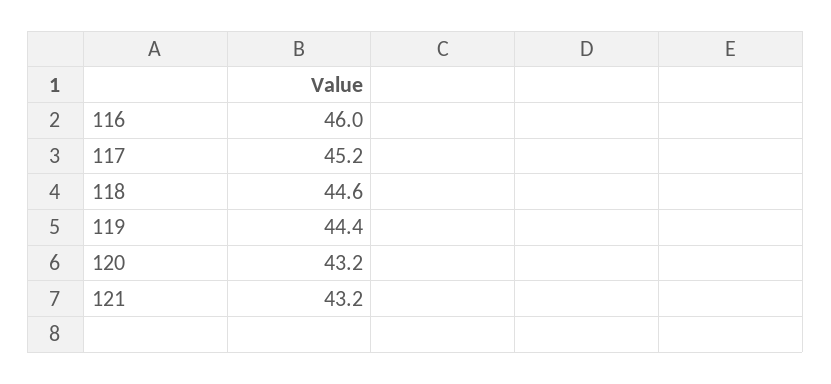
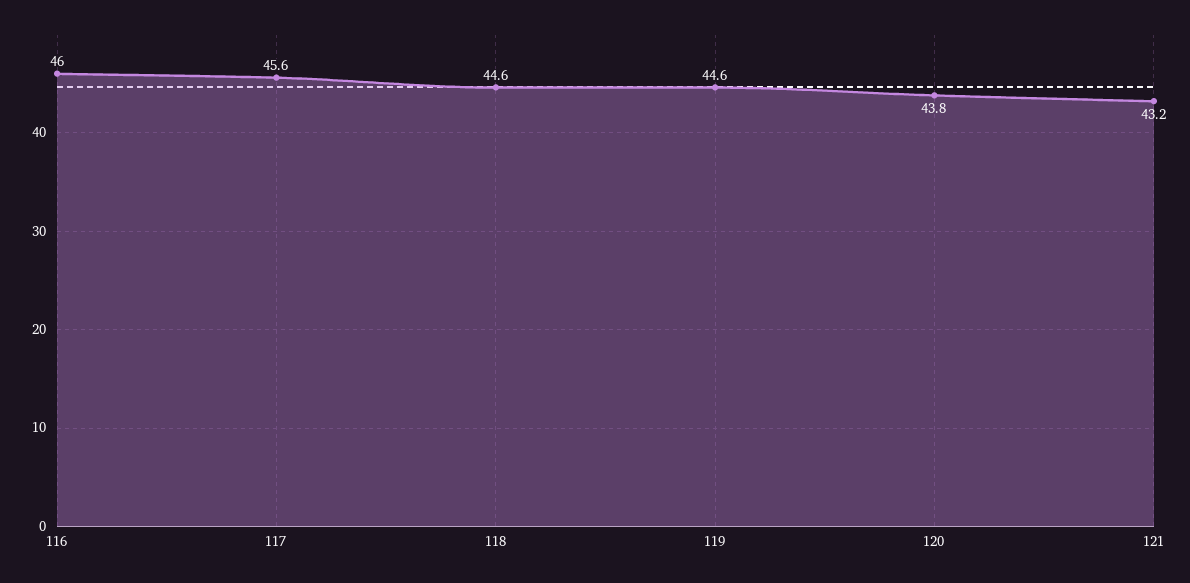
  {
    "116": 46,
-   "117": 45.2,
+   "117": 45.6,
    "118": 44.6,
-   "119": 44.4,
+   "119": 44.6,
-   "120": 43.2,
+   "120": 43.8,
    "121": 43.2
  }

